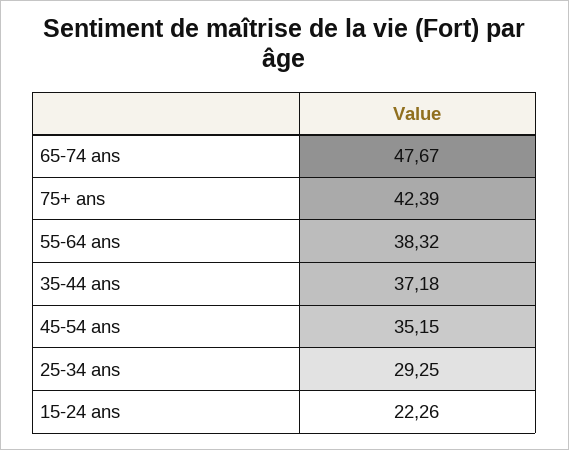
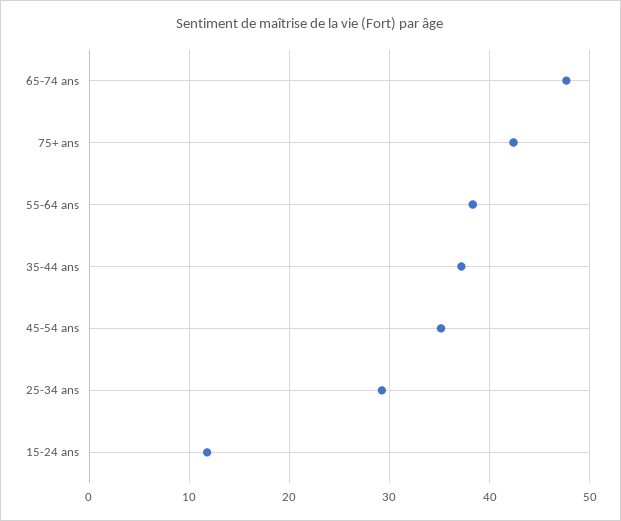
  {
    "65-74 ans": 47.67,
    "75+ ans": 42.39,
    "55-64 ans": 38.32,
    "35-44 ans": 37.18,
    "45-54 ans": 35.15,
    "25-34 ans": 29.25,
-   "15-24 ans": 22.26
+   "15-24 ans": 12
  }

